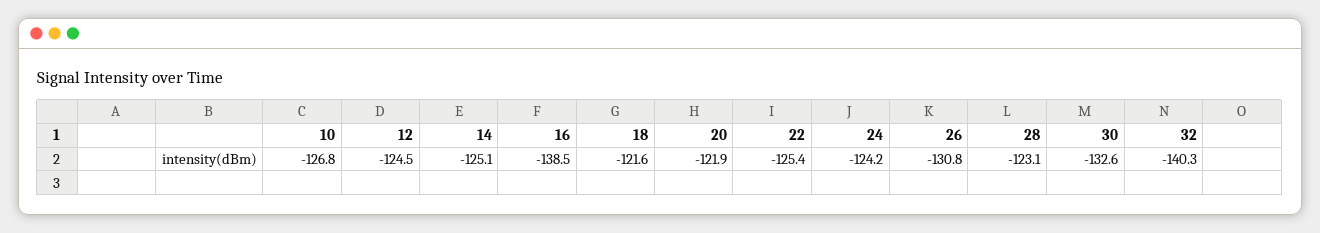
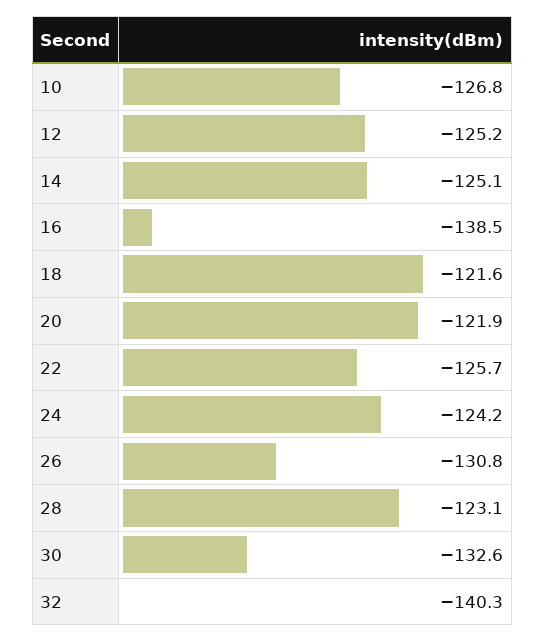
  {
    "10": -126.8,
-   "12": -124.5,
+   "12": -125.2,
    "14": -125.1,
    "16": -138.5,
    "18": -121.6,
    "20": -121.9,
-   "22": -125.4,
+   "22": -125.7,
    "24": -124.2,
    "26": -130.8,
    "28": -123.1,
    "30": -132.6,
    "32": -140.3
  }

